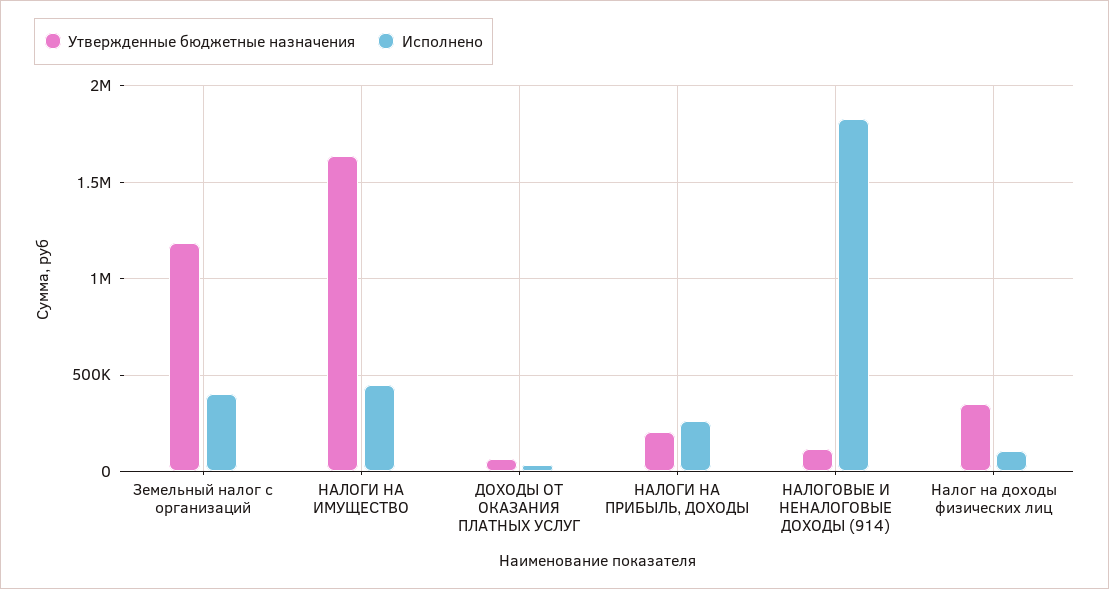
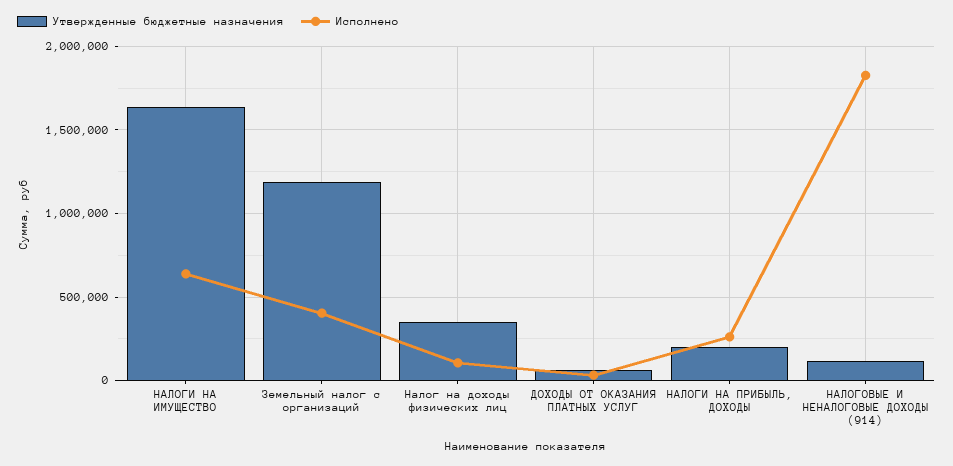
  {
    "Утвержденные бюджетные назначения": {
      "Земельный налог с организаций": 1200000,
      "НАЛОГИ НА ИМУЩЕСТВО": 1650000,
      "ДОХОДЫ ОТ ОКАЗАНИЯ ПЛАТНЫХ УСЛУГ": 50000,
      "НАЛОГИ НА ПРИБЫЛЬ, ДОХОДЫ": 200000,
      "НАЛОГОВЫЕ И НЕНАЛОГОВЫЕ ДОХОДЫ (914)": 100000,
      "Налог на доходы физических лиц": 350000
    },
    "Исполнено": {
      "Земельный налог с организаций": 400000,
-     "НАЛОГИ НА ИМУЩЕСТВО": 450000,
+     "НАЛОГИ НА ИМУЩЕСТВО": 650000,
      "ДОХОДЫ ОТ ОКАЗАНИЯ ПЛАТНЫХ УСЛУГ": 50000,
      "НАЛОГИ НА ПРИБЫЛЬ, ДОХОДЫ": 250000,
      "НАЛОГОВЫЕ И НЕНАЛОГОВЫЕ ДОХОДЫ (914)": 1850000,
      "Налог на доходы физических лиц": 100000
    }
  }

